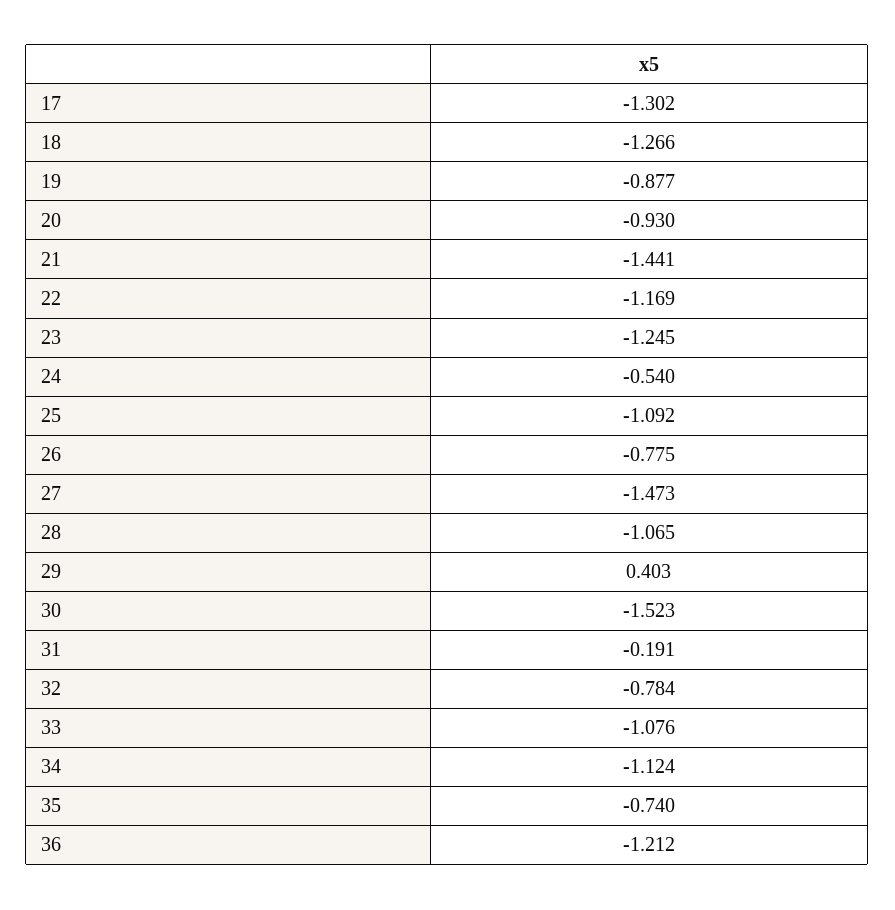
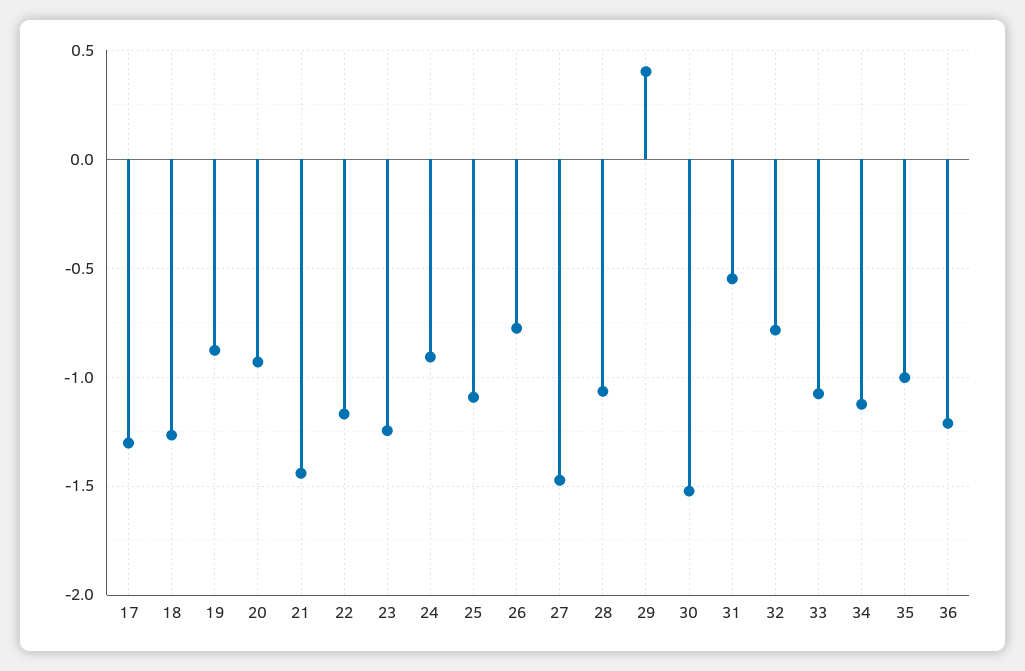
  {
    "17": -1.302,
    "18": -1.266,
    "19": -0.877,
    "20": -0.93,
    "21": -1.441,
    "22": -1.169,
    "23": -1.245,
-   "24": -0.54,
+   "24": -0.9,
    "25": -1.092,
    "26": -0.775,
    "27": -1.473,
    "28": -1.065,
    "29": 0.403,
    "30": -1.523,
-   "31": -0.191,
+   "31": -0.55,
    "32": -0.784,
    "33": -1.076,
    "34": -1.124,
-   "35": -0.74,
+   "35": -1,
    "36": -1.212
  }

